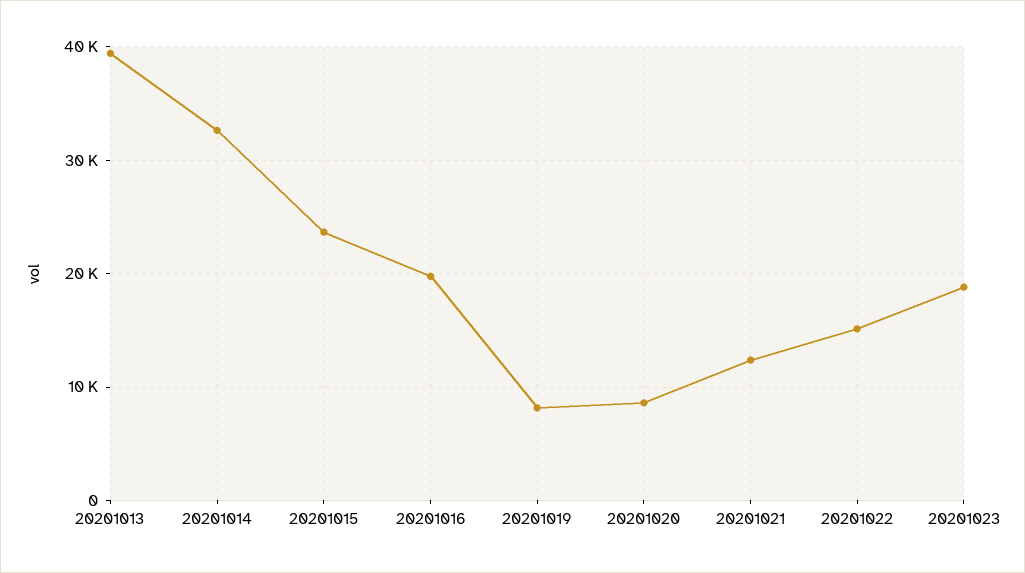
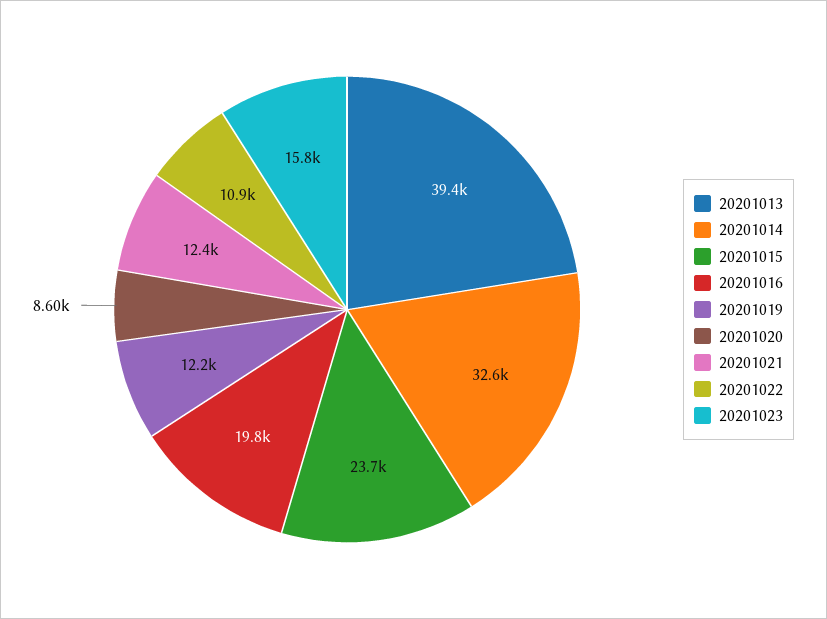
  {
    "20201013": 39400,
    "20201014": 32600,
    "20201015": 23700,
    "20201016": 19800,
-   "20201019": 8000,
+   "20201019": 12200,
    "20201020": 8600,
    "20201021": 12400,
-   "20201022": 15000,
+   "20201022": 10900,
-   "20201023": 19000
+   "20201023": 15800
  }

